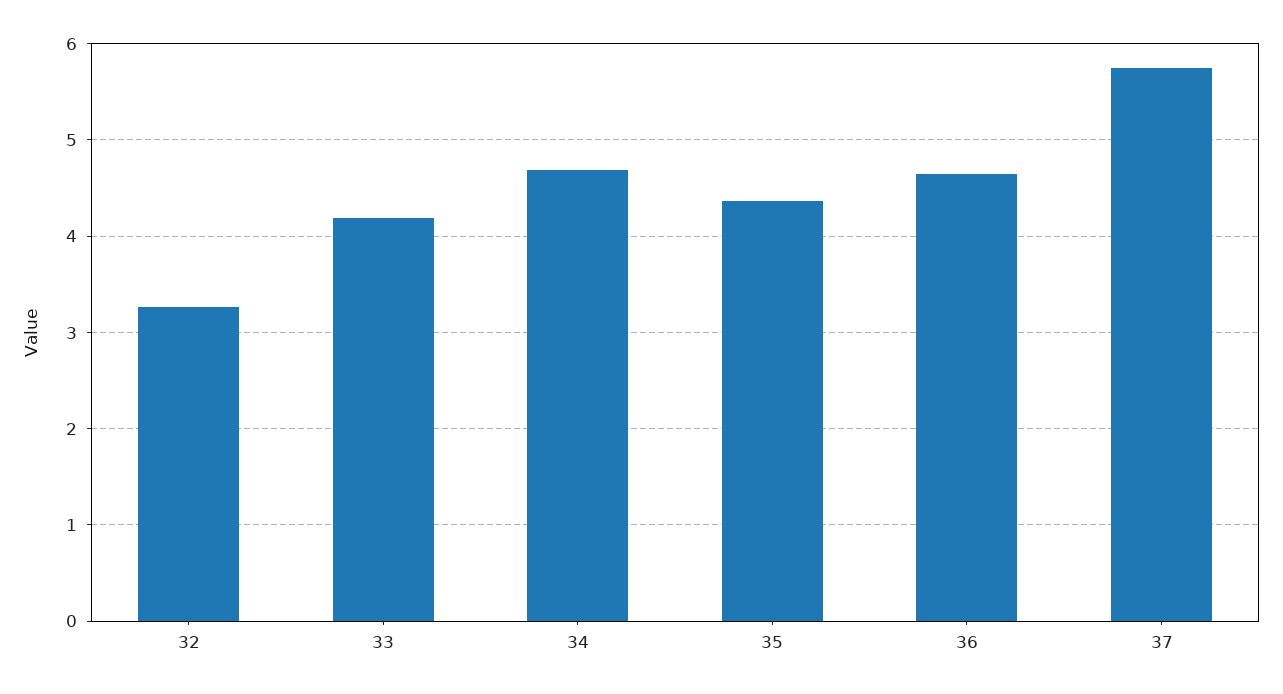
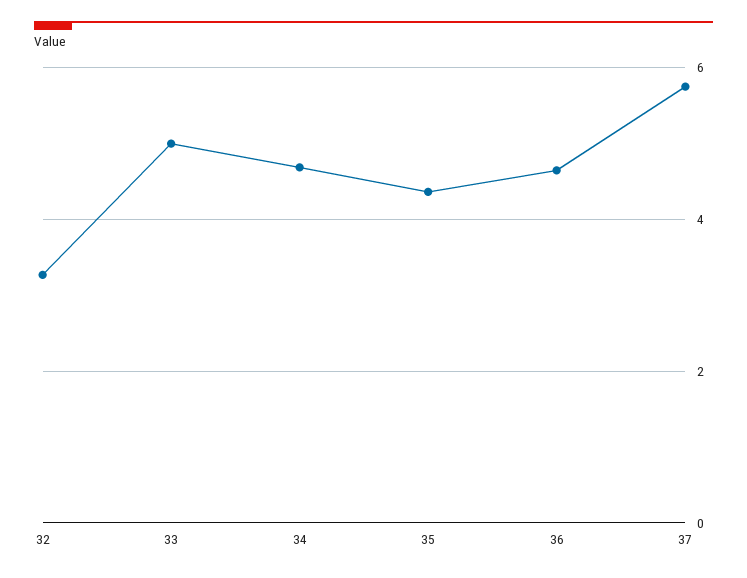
  {
    "32": 3.3,
-   "33": 4.2,
+   "33": 5,
    "34": 4.7,
    "35": 4.4,
    "36": 4.6,
    "37": 5.7
  }

